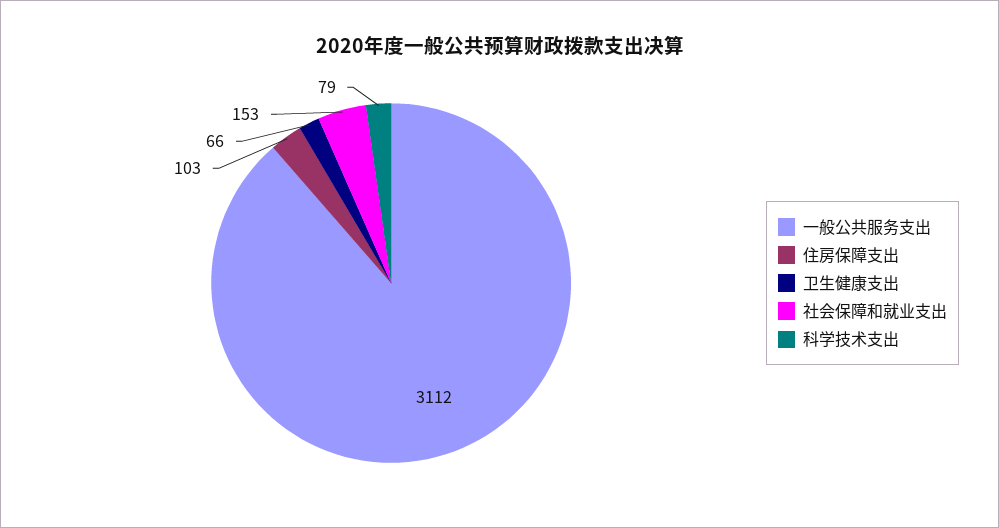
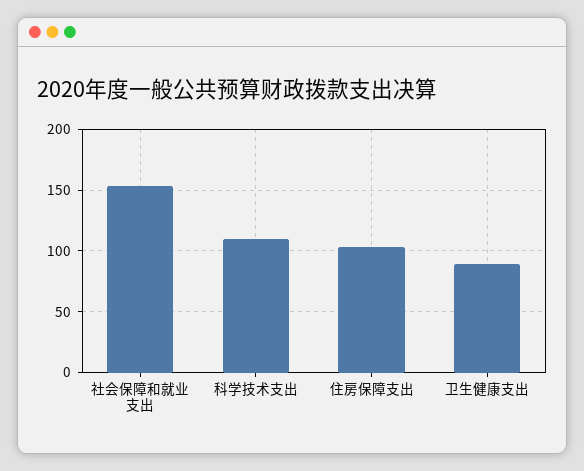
  {
-   "一般公共服务支出": 3112,
    "住房保障支出": 103,
-   "卫生健康支出": 66,
+   "卫生健康支出": 90,
    "社会保障和就业支出": 153,
-   "科学技术支出": 79
+   "科学技术支出": 110
  }

